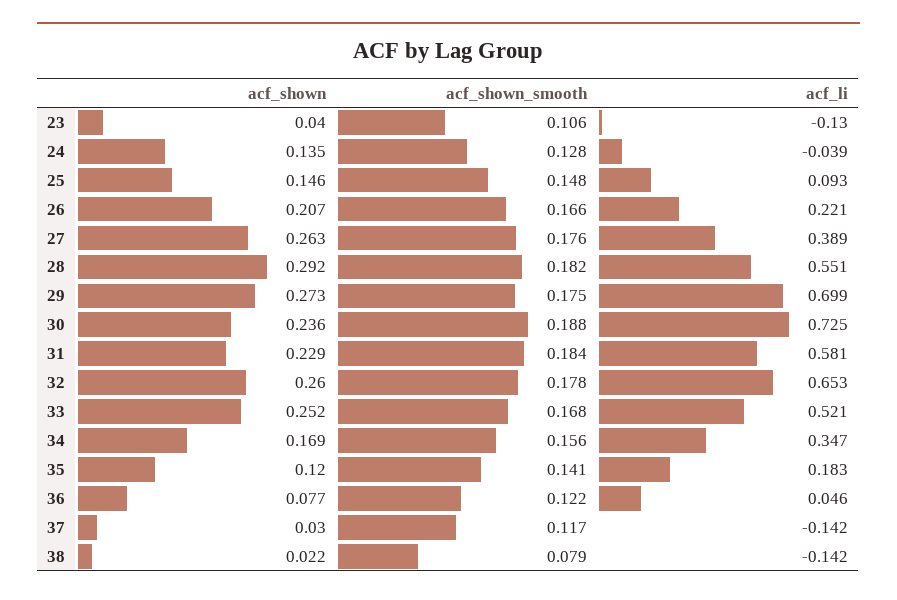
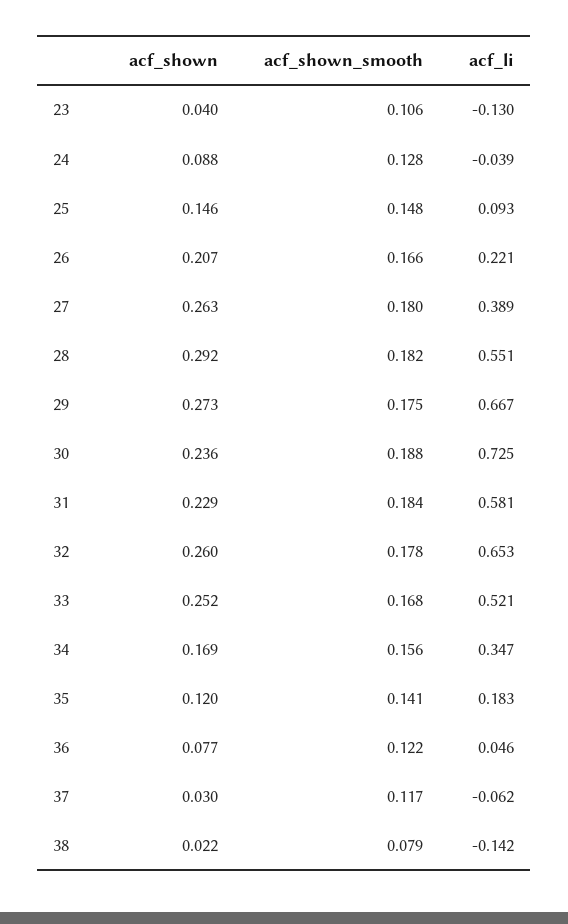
  {
    "acf_shown": {
      "23": 0.04,
-     "24": 0.135,
+     "24": 0.088,
      "25": 0.146,
      "26": 0.207,
      "27": 0.263,
      "28": 0.292,
      "29": 0.273,
      "30": 0.236,
      "31": 0.229,
      "32": 0.26,
      "33": 0.252,
      "34": 0.169,
      "35": 0.12,
      "36": 0.077,
      "37": 0.03,
      "38": 0.022
    },
    "acf_shown_smooth": {
      "23": 0.106,
      "24": 0.128,
      "25": 0.148,
      "26": 0.166,
-     "27": 0.176,
+     "27": 0.18,
      "28": 0.182,
      "29": 0.175,
      "30": 0.188,
      "31": 0.184,
      "32": 0.178,
      "33": 0.168,
      "34": 0.156,
      "35": 0.141,
      "36": 0.122,
      "37": 0.117,
      "38": 0.079
    },
    "acf_li": {
      "23": -0.13,
      "24": -0.039,
      "25": 0.093,
      "26": 0.221,
      "27": 0.389,
      "28": 0.551,
-     "29": 0.699,
+     "29": 0.667,
      "30": 0.725,
      "31": 0.581,
      "32": 0.653,
      "33": 0.521,
      "34": 0.347,
      "35": 0.183,
      "36": 0.046,
-     "37": -0.142,
+     "37": -0.062,
      "38": -0.142
    }
  }

